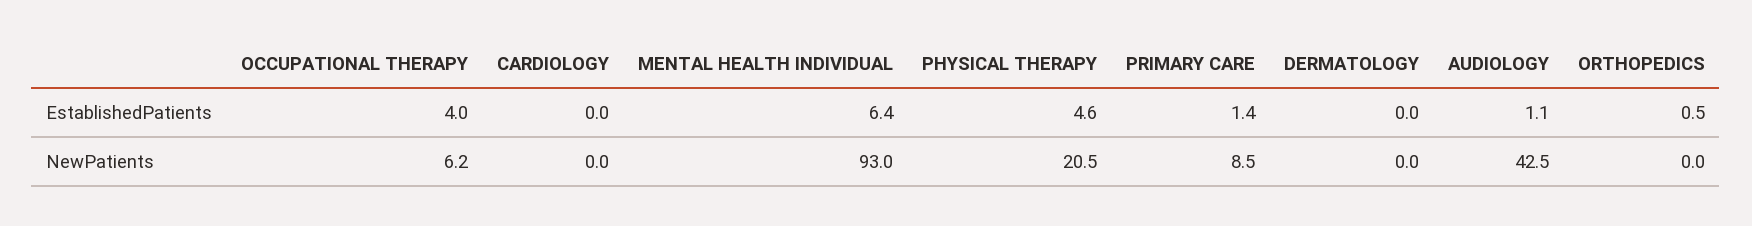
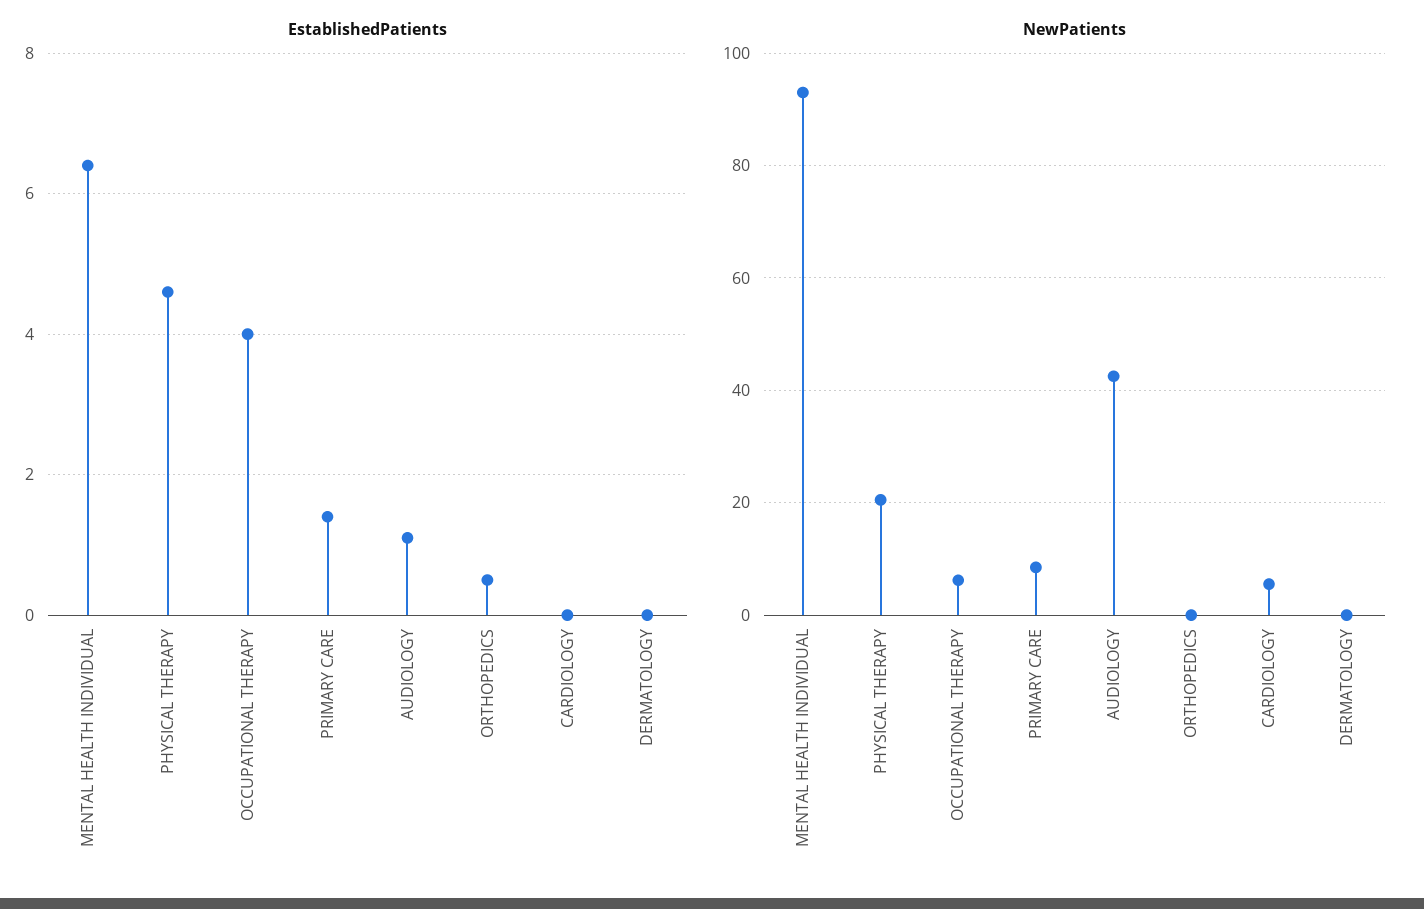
  {
    "EstablishedPatients": {
      "OCCUPATIONAL THERAPY": 4,
      "CARDIOLOGY": 0,
      "MENTAL HEALTH INDIVIDUAL": 6.4,
      "PHYSICAL THERAPY": 4.6,
      "PRIMARY CARE": 1.4,
      "DERMATOLOGY": 0,
      "AUDIOLOGY": 1.1,
      "ORTHOPEDICS": 0.5
    },
    "NewPatients": {
      "OCCUPATIONAL THERAPY": 6.2,
-     "CARDIOLOGY": 0,
+     "CARDIOLOGY": 6,
      "MENTAL HEALTH INDIVIDUAL": 93,
      "PHYSICAL THERAPY": 20.5,
      "PRIMARY CARE": 8.5,
      "DERMATOLOGY": 0,
      "AUDIOLOGY": 42.5,
      "ORTHOPEDICS": 0
    }
  }

